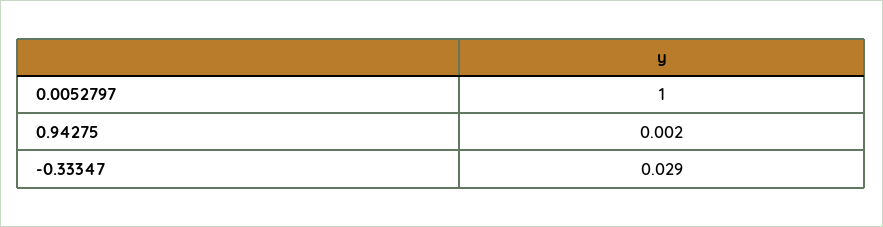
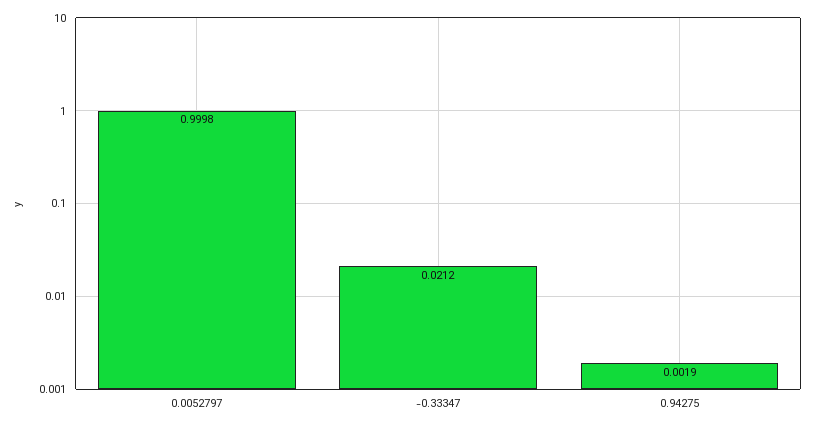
  {
    "0.0052797": 0.9998,
    "0.94275": 0.0019,
-   "-0.33347": 0.029
+   "-0.33347": 0.0212
  }

